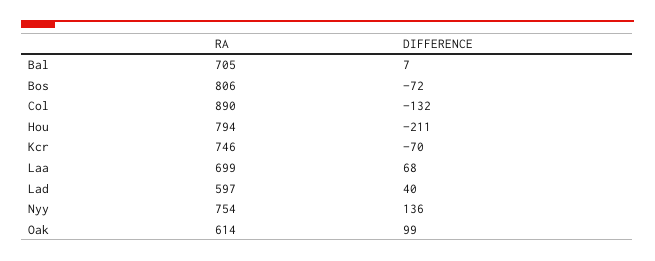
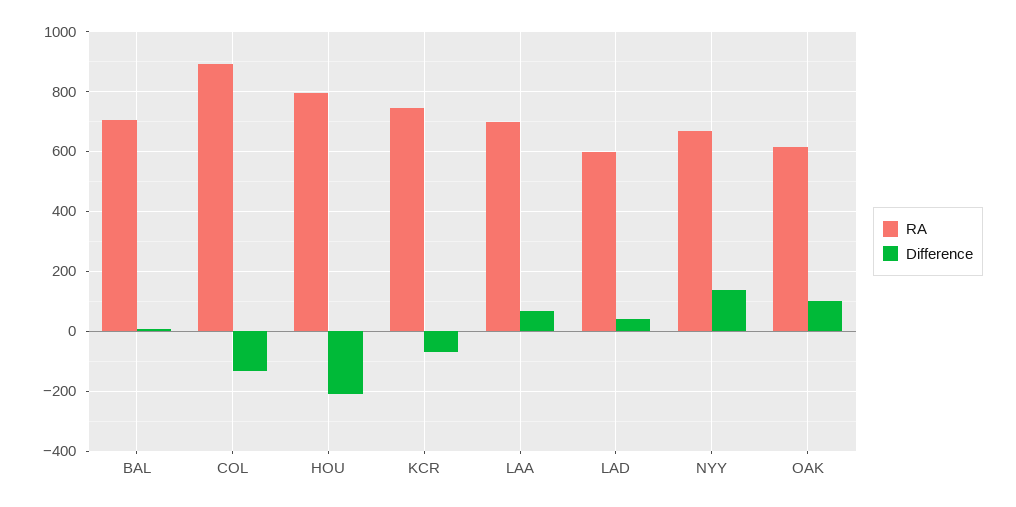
  {
    "RA": {
      "Bal": 705,
-     "Bos": 806,
      "Col": 890,
      "Hou": 794,
      "Kcr": 746,
      "Laa": 699,
      "Lad": 597,
-     "Nyy": 754,
+     "Nyy": 675,
      "Oak": 614
    },
    "DIFFERENCE": {
      "Bal": 7,
-     "Bos": -72,
      "Col": -132,
      "Hou": -211,
      "Kcr": -70,
      "Laa": 68,
      "Lad": 40,
      "Nyy": 136,
      "Oak": 99
    }
  }

